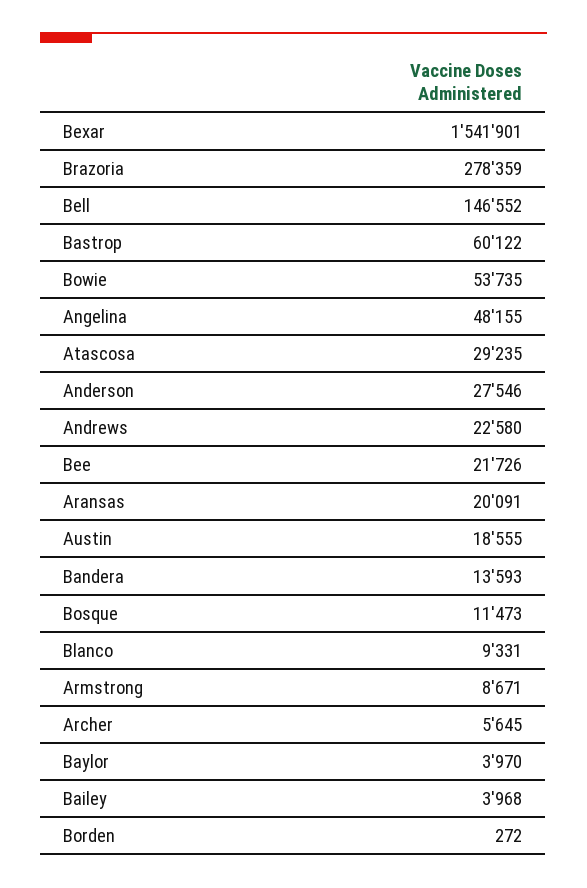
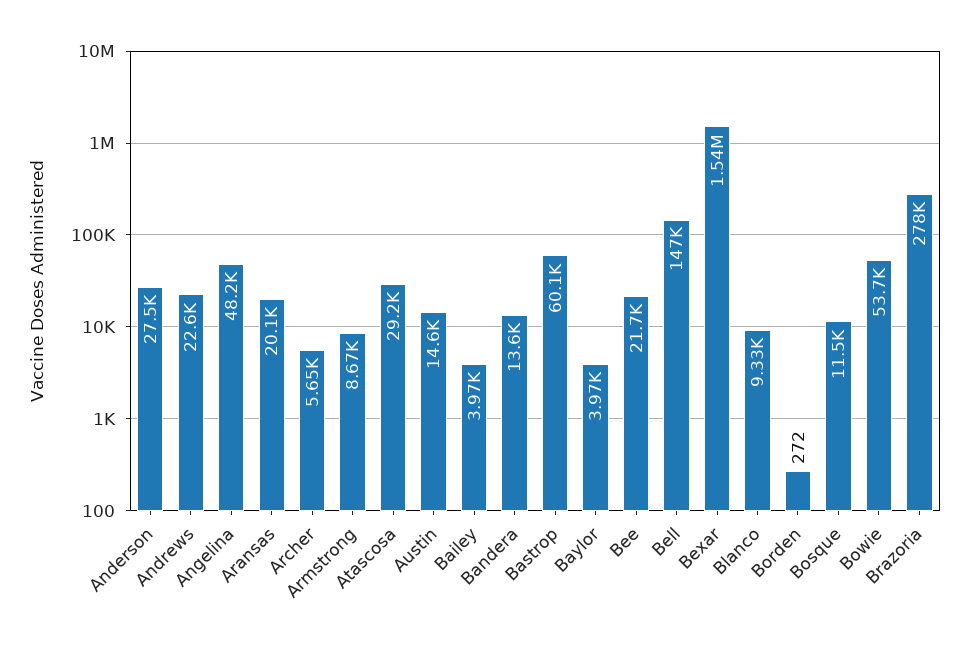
  {
    "Bexar": 1541901,
    "Brazoria": 278359,
    "Bell": 146552,
    "Bastrop": 60122,
    "Bowie": 53735,
    "Angelina": 48155,
    "Atascosa": 29235,
    "Anderson": 27546,
    "Andrews": 22580,
    "Bee": 21726,
    "Aransas": 20091,
-   "Austin": 18555,
+   "Austin": 14600,
    "Bandera": 13593,
    "Bosque": 11473,
    "Blanco": 9331,
    "Armstrong": 8671,
    "Archer": 5645,
    "Baylor": 3970,
    "Bailey": 3968,
    "Borden": 272
  }

